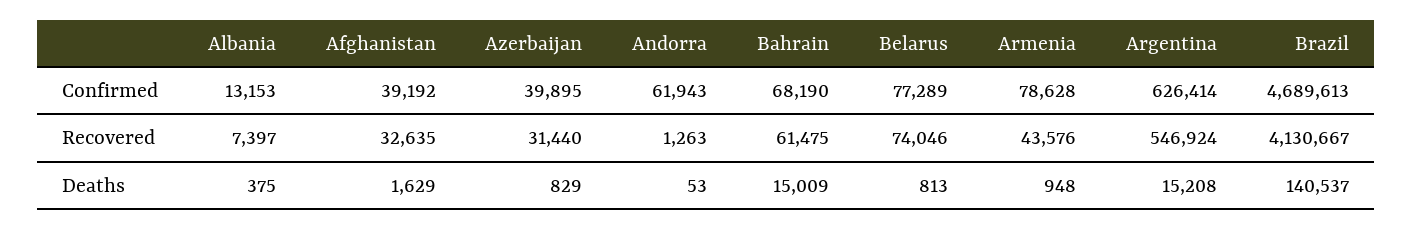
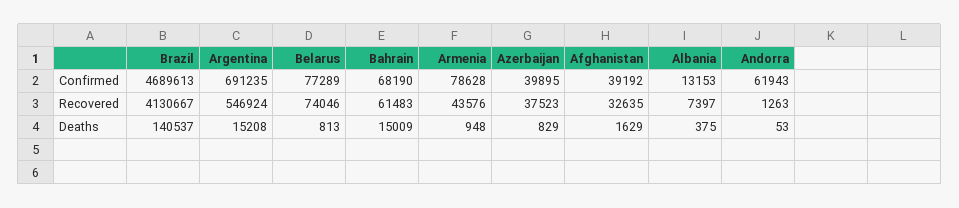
  {
    "Albania": {
      "Confirmed": 13153,
      "Recovered": 7397,
      "Deaths": 375
    },
    "Afghanistan": {
      "Confirmed": 39192,
      "Recovered": 32635,
      "Deaths": 1629
    },
    "Azerbaijan": {
      "Confirmed": 39895,
-     "Recovered": 31440,
+     "Recovered": 37523,
      "Deaths": 829
    },
    "Andorra": {
      "Confirmed": 61943,
      "Recovered": 1263,
      "Deaths": 53
    },
    "Bahrain": {
      "Confirmed": 68190,
-     "Recovered": 61475,
+     "Recovered": 61483,
      "Deaths": 15009
    },
    "Belarus": {
      "Confirmed": 77289,
      "Recovered": 74046,
      "Deaths": 813
    },
    "Armenia": {
      "Confirmed": 78628,
      "Recovered": 43576,
      "Deaths": 948
    },
    "Argentina": {
-     "Confirmed": 626414,
+     "Confirmed": 691235,
      "Recovered": 546924,
      "Deaths": 15208
    },
    "Brazil": {
      "Confirmed": 4689613,
      "Recovered": 4130667,
      "Deaths": 140537
    }
  }

